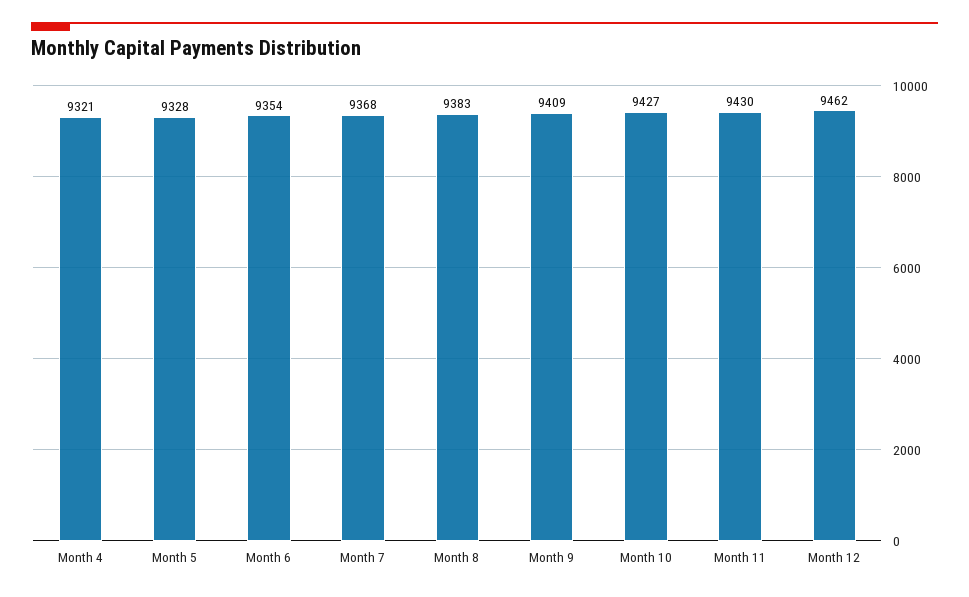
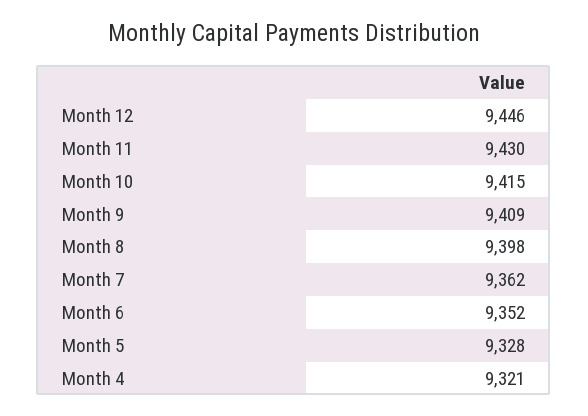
  {
    "Month 4": 9321,
    "Month 5": 9328,
-   "Month 6": 9354,
+   "Month 6": 9352,
-   "Month 7": 9368,
+   "Month 7": 9362,
-   "Month 8": 9383,
+   "Month 8": 9398,
    "Month 9": 9409,
-   "Month 10": 9427,
+   "Month 10": 9415,
    "Month 11": 9430,
-   "Month 12": 9462
+   "Month 12": 9446
  }

